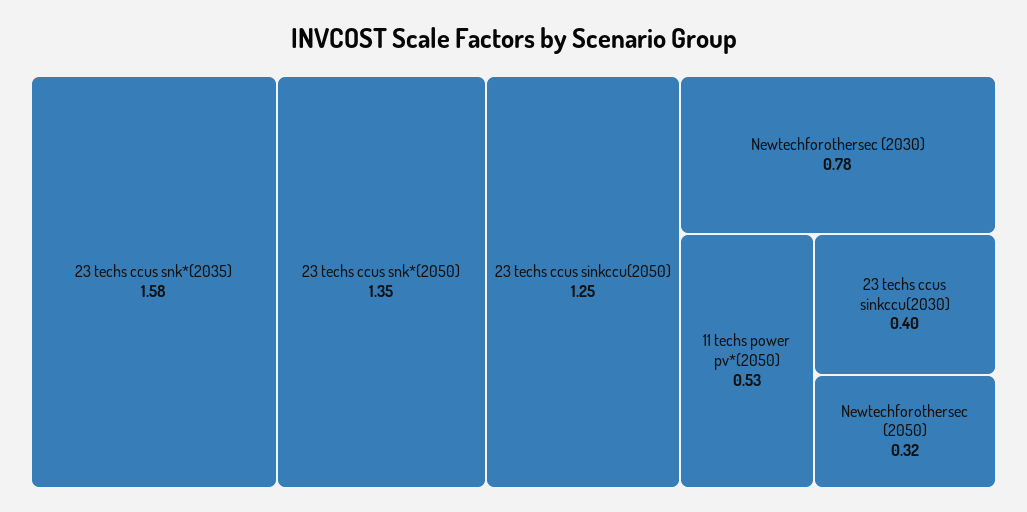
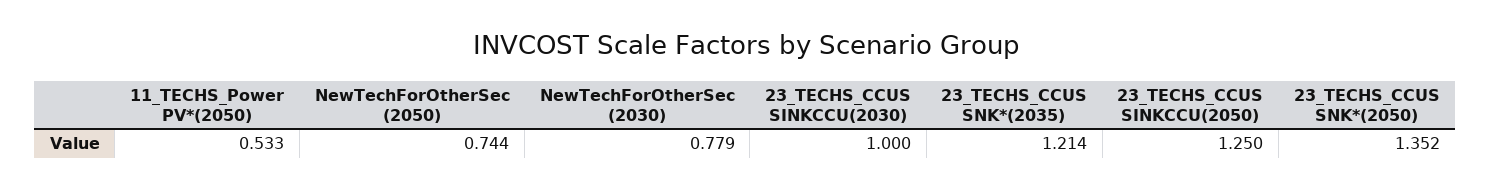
  {
-   "23 techs ccus snk*(2035)": 1.58,
+   "23 techs ccus snk*(2035)": 1.214,
    "23 techs ccus snk*(2050)": 1.352,
    "23 techs ccus sinkccu(2050)": 1.25,
    "Newtechforothersec (2030)": 0.779,
    "11 techs power pv*(2050)": 0.533,
-   "23 techs ccus sinkccu(2030)": 0.4,
+   "23 techs ccus sinkccu(2030)": 1,
-   "Newtechforothersec (2050)": 0.32
+   "Newtechforothersec (2050)": 0.744
  }

